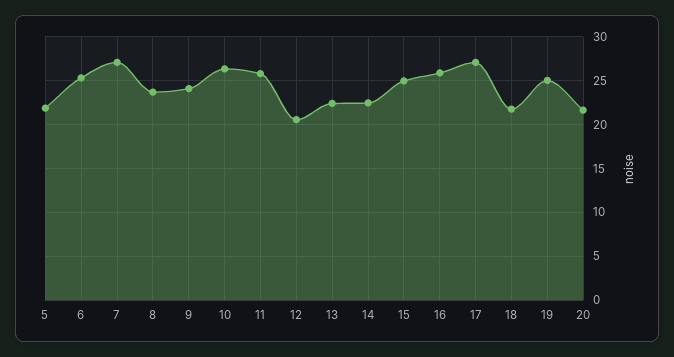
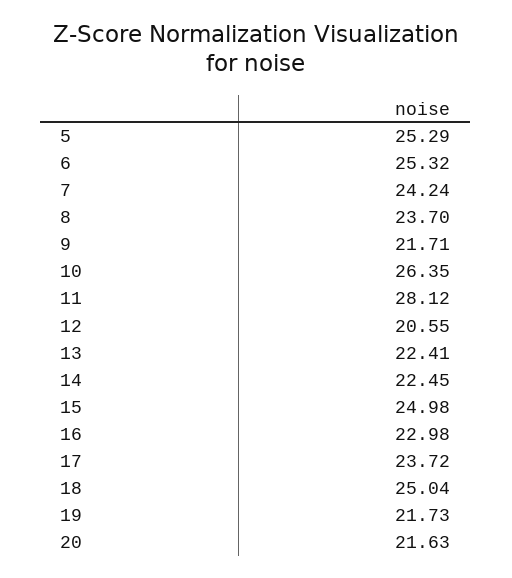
  {
-   "5": 22,
+   "5": 25.29,
    "6": 25.32,
-   "7": 27,
+   "7": 24.24,
    "8": 23.7,
-   "9": 24,
+   "9": 21.71,
    "10": 26.35,
-   "11": 26,
+   "11": 28.12,
    "12": 20.55,
    "13": 22.41,
    "14": 22.45,
    "15": 24.98,
-   "16": 26,
+   "16": 22.98,
-   "17": 27,
+   "17": 23.72,
-   "18": 22,
+   "18": 25.04,
-   "19": 25,
+   "19": 21.73,
    "20": 21.63
  }

